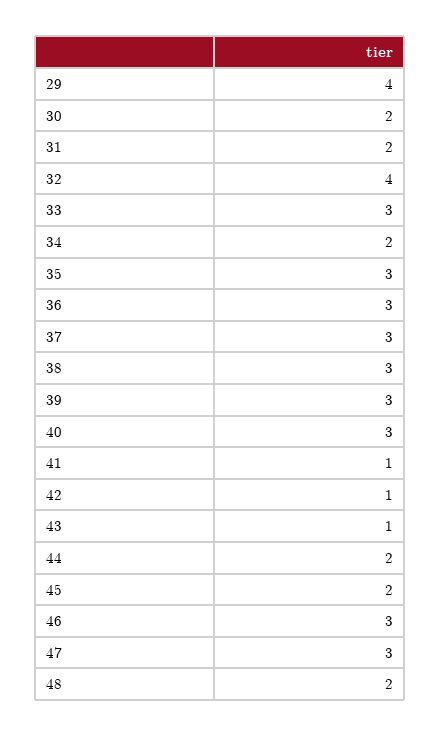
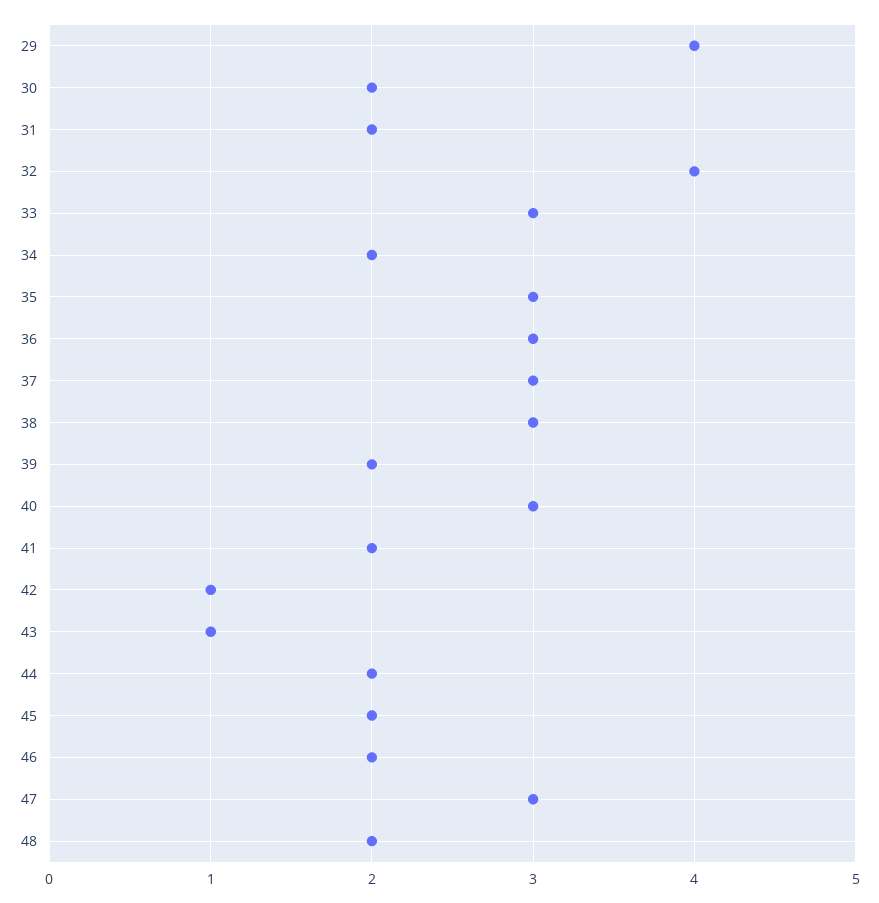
  {
    "29": 4,
    "30": 2,
    "31": 2,
    "32": 4,
    "33": 3,
    "34": 2,
    "35": 3,
    "36": 3,
    "37": 3,
    "38": 3,
-   "39": 3,
+   "39": 2,
    "40": 3,
-   "41": 1,
+   "41": 2,
    "42": 1,
    "43": 1,
    "44": 2,
    "45": 2,
-   "46": 3,
+   "46": 2,
    "47": 3,
    "48": 2
  }

